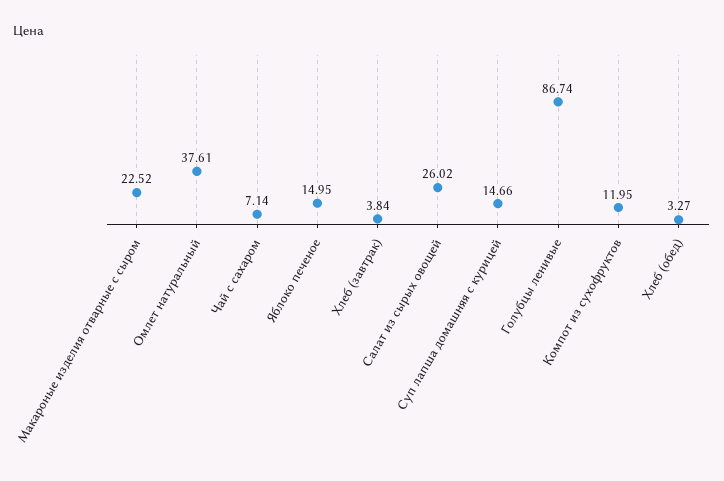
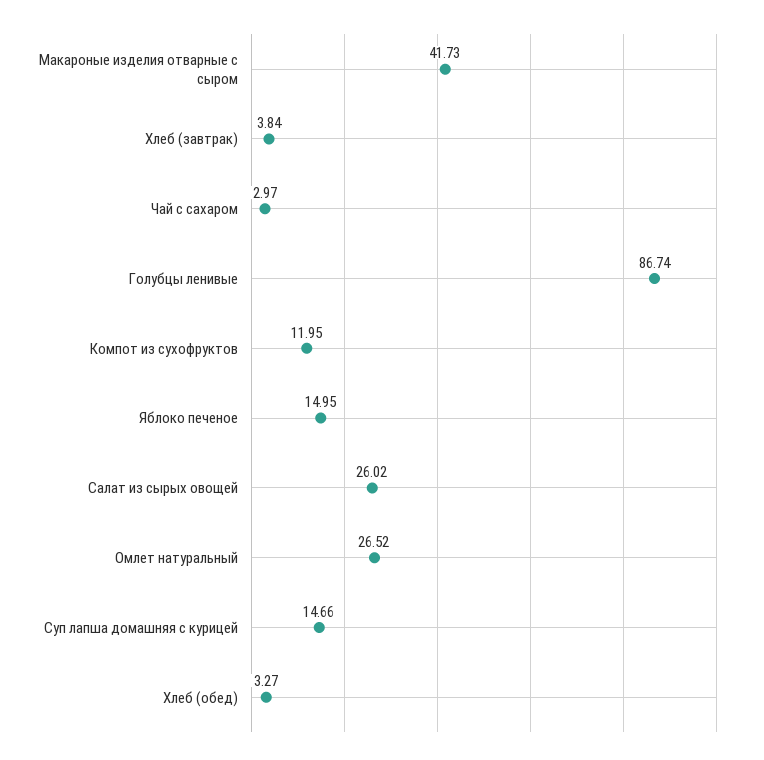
  {
-   "Макароные изделия отварные с сыром": 22.52,
+   "Макароные изделия отварные с сыром": 41.73,
-   "Омлет натуральный": 37.61,
+   "Омлет натуральный": 26.52,
-   "Чай с сахаром": 7.14,
+   "Чай с сахаром": 2.97,
    "Яблоко печеное": 14.95,
    "Хлеб (завтрак)": 3.84,
    "Салат из сырых овощей": 26.02,
    "Суп лапша домашняя с курицей": 14.66,
    "Голубцы ленивые": 86.74,
    "Компот из сухофруктов": 11.95,
    "Хлеб (обед)": 3.27
  }

